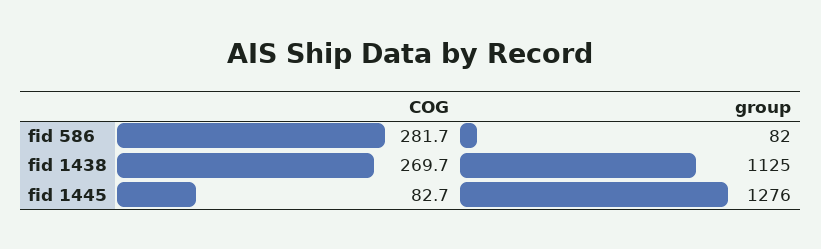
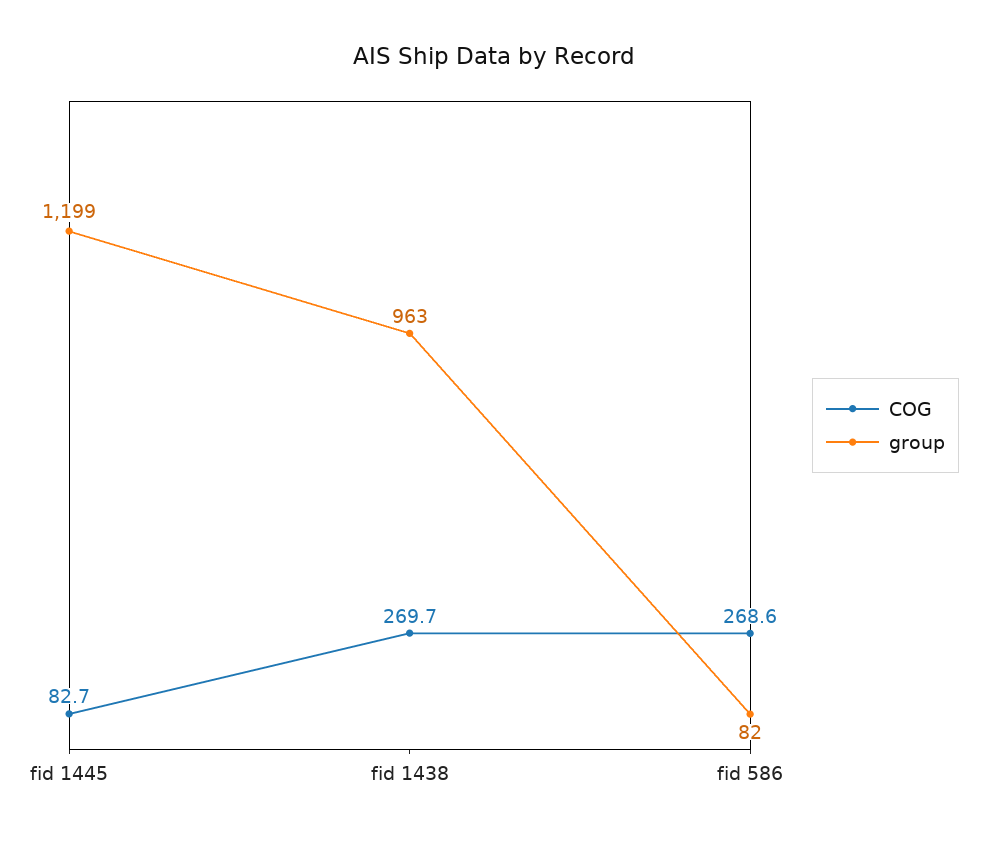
  {
    "COG": {
-     "fid 586": 281.7,
+     "fid 586": 268.6,
      "fid 1438": 269.7,
      "fid 1445": 82.7
    },
    "group": {
      "fid 586": 82,
-     "fid 1438": 1125,
+     "fid 1438": 963,
-     "fid 1445": 1276
+     "fid 1445": 1199
    }
  }

